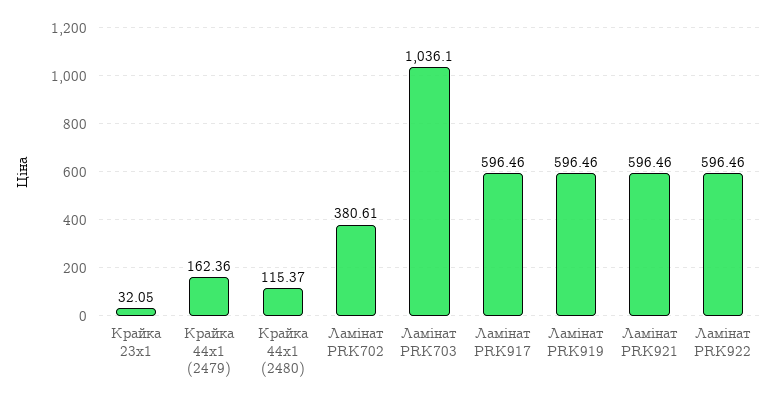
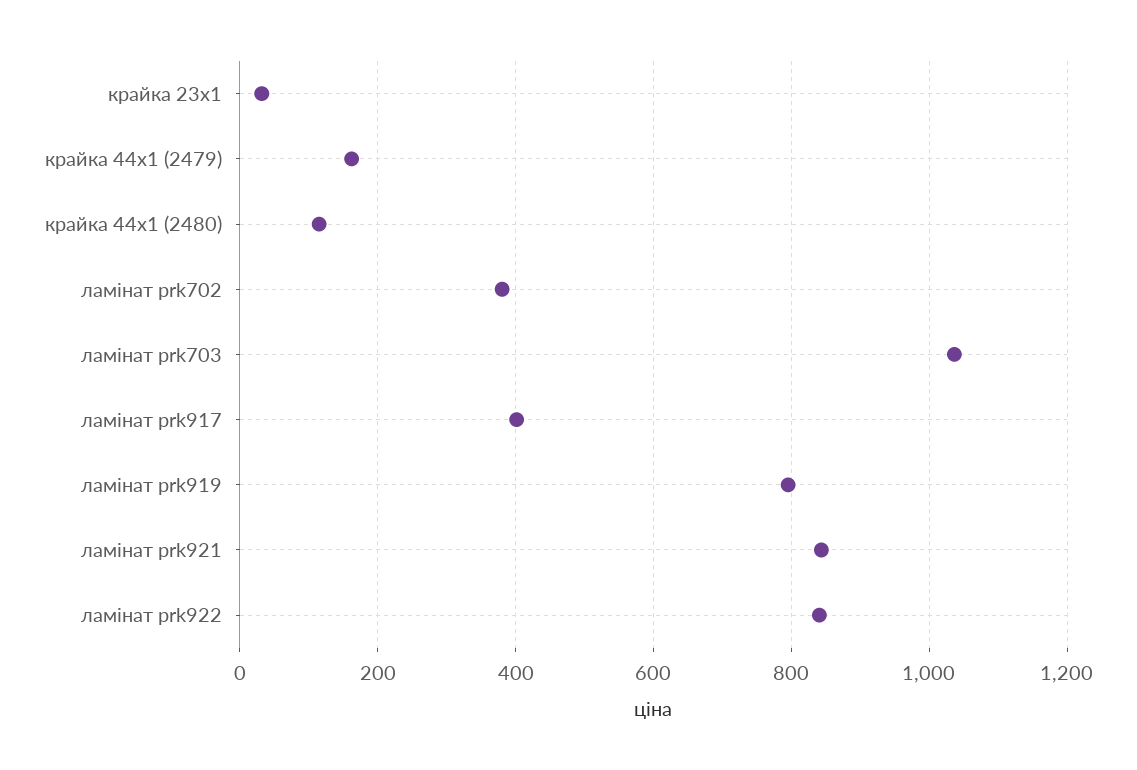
  {
    "Крайка 23x1": 32.05,
    "Крайка 44x1 (2479)": 162.36,
    "Крайка 44x1 (2480)": 115.37,
    "Ламінат PRK702": 380.61,
    "Ламінат PRK703": 1036.1,
-   "Ламінат PRK917": 596.46,
+   "Ламінат PRK917": 400,
-   "Ламінат PRK919": 596.46,
+   "Ламінат PRK919": 800,
-   "Ламінат PRK921": 596.46,
+   "Ламінат PRK921": 840,
-   "Ламінат PRK922": 596.46
+   "Ламінат PRK922": 840
  }

